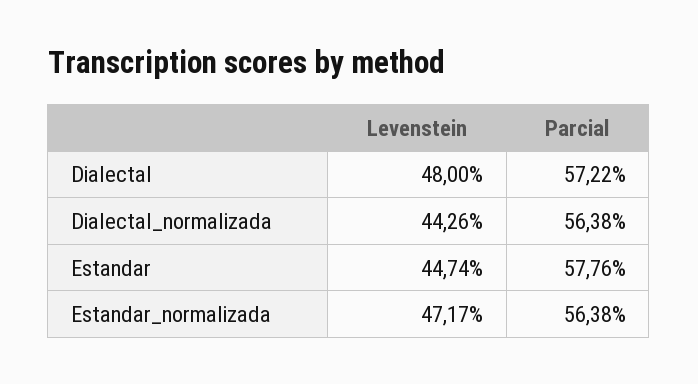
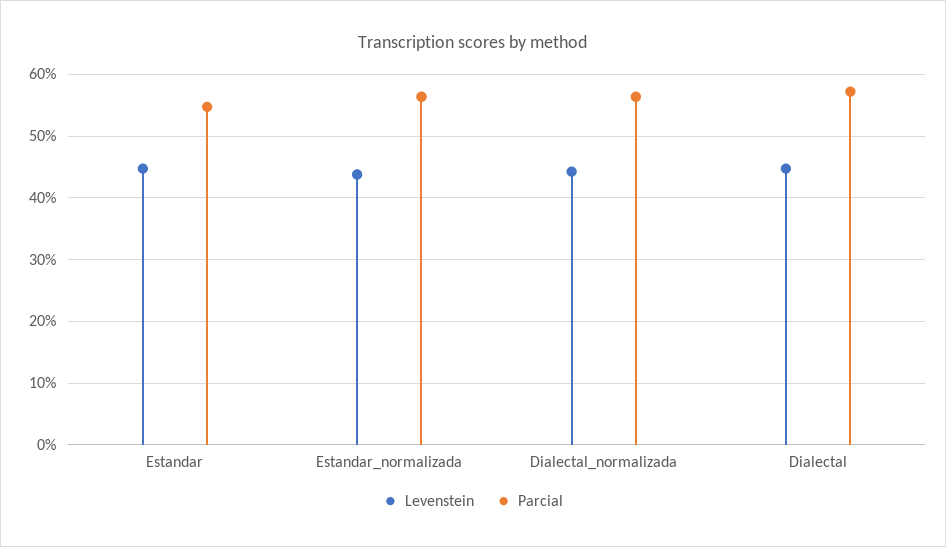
  {
    "Levenstein": {
-     "Dialectal": 48,
+     "Dialectal": 45,
      "Dialectal_normalizada": 44.26,
      "Estandar": 44.74,
-     "Estandar_normalizada": 47.17
+     "Estandar_normalizada": 44
    },
    "Parcial": {
      "Dialectal": 57.22,
      "Dialectal_normalizada": 56.38,
-     "Estandar": 57.76,
+     "Estandar": 55,
      "Estandar_normalizada": 56.38
    }
  }

